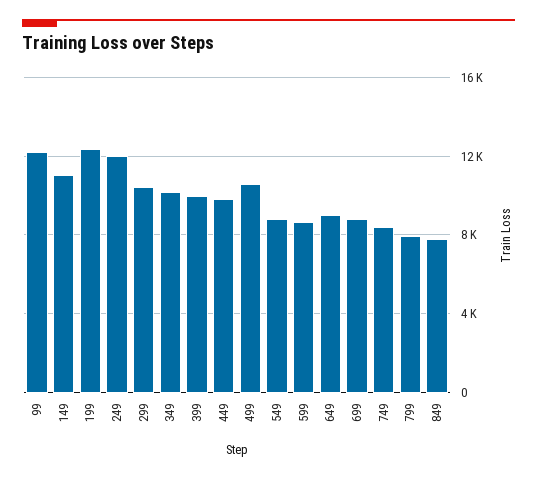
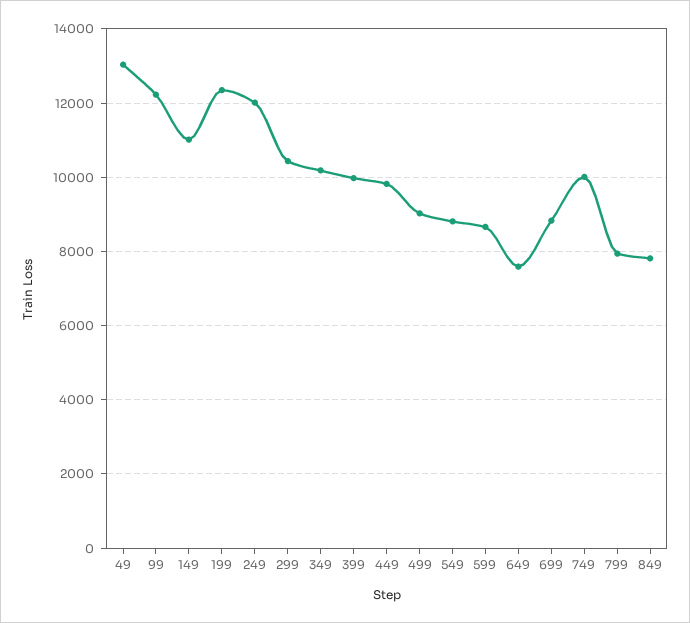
  {
    "99": 12200,
    "149": 11000,
    "199": 12400,
    "249": 12000,
    "299": 10400,
    "349": 10200,
    "399": 10000,
    "449": 9800,
-   "499": 10500,
+   "499": 9000,
    "549": 8800,
    "599": 8600,
-   "649": 9000,
+   "649": 7600,
    "699": 8800,
-   "749": 8500,
+   "749": 10000,
    "799": 8000,
-   "849": 7800
+   "849": 7800,
+   "49": 13000
  }

